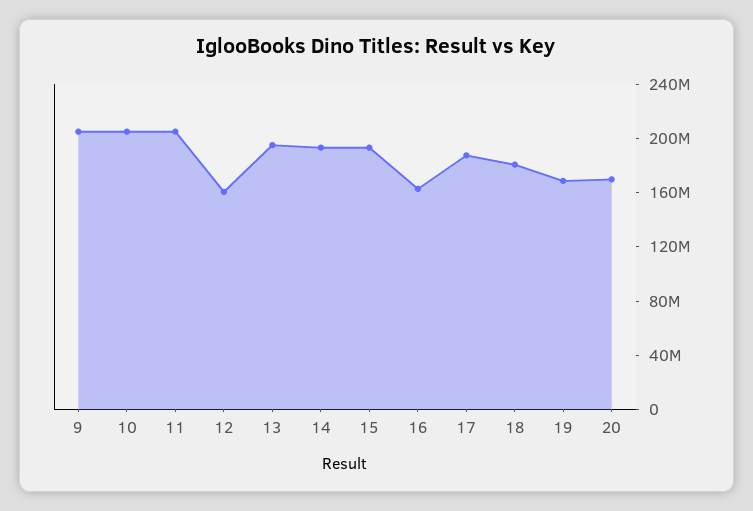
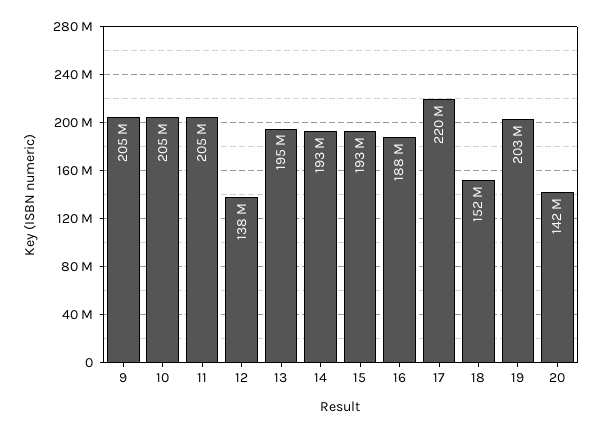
  {
    "9": 205000000,
    "10": 205000000,
    "11": 205000000,
-   "12": 160000000,
+   "12": 138000000,
    "13": 195000000,
    "14": 193000000,
    "15": 193000000,
-   "16": 160000000,
+   "16": 188000000,
-   "17": 190000000,
+   "17": 220000000,
-   "18": 180000000,
+   "18": 152000000,
-   "19": 170000000,
+   "19": 203000000,
-   "20": 170000000
+   "20": 142000000
  }

